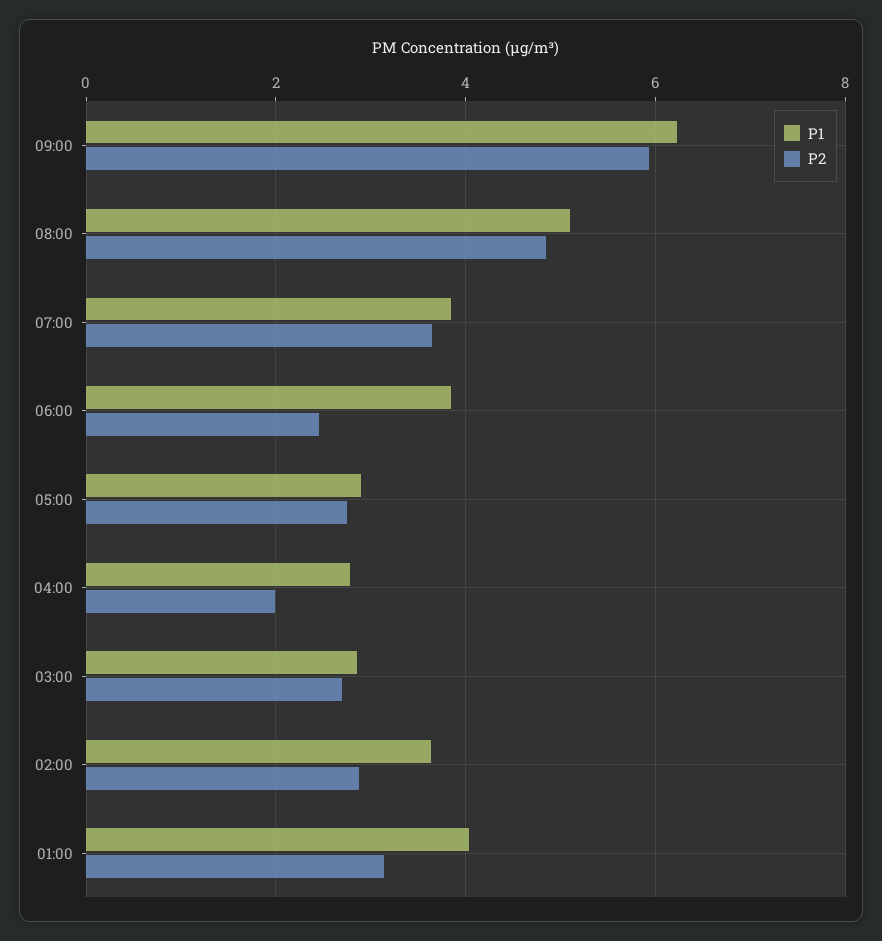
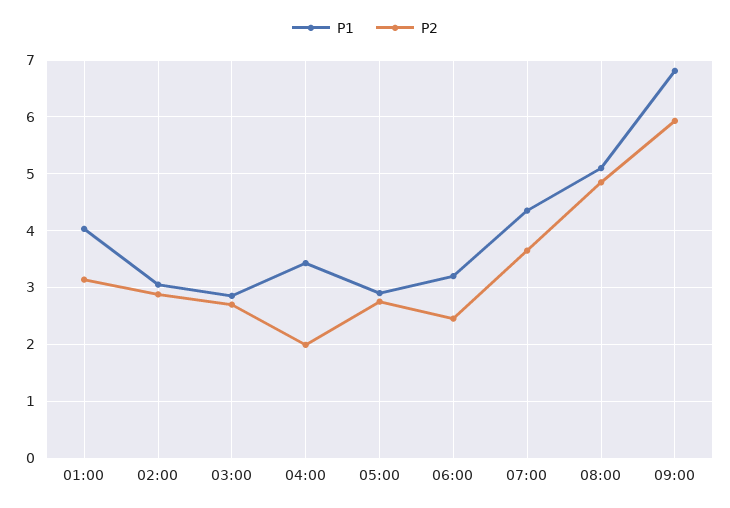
  {
    "P1": {
-     "09:00": 6.2,
+     "09:00": 6.8,
      "08:00": 5.2,
-     "07:00": 3.8,
+     "07:00": 4.4,
-     "06:00": 3.8,
+     "06:00": 3.2,
      "05:00": 3,
-     "04:00": 2.8,
+     "04:00": 3.4,
      "03:00": 2.8,
-     "02:00": 3.6,
+     "02:00": 3,
      "01:00": 4
    },
    "P2": {
      "09:00": 6,
      "08:00": 4.8,
      "07:00": 3.6,
      "06:00": 2.4,
      "05:00": 2.8,
      "04:00": 2,
      "03:00": 2.8,
      "02:00": 2.8,
      "01:00": 3.2
    }
  }

